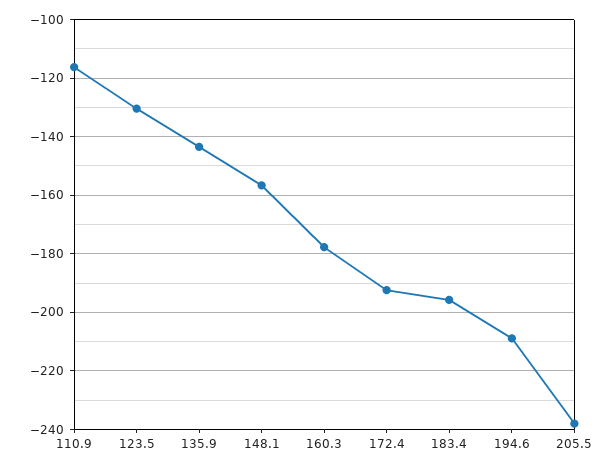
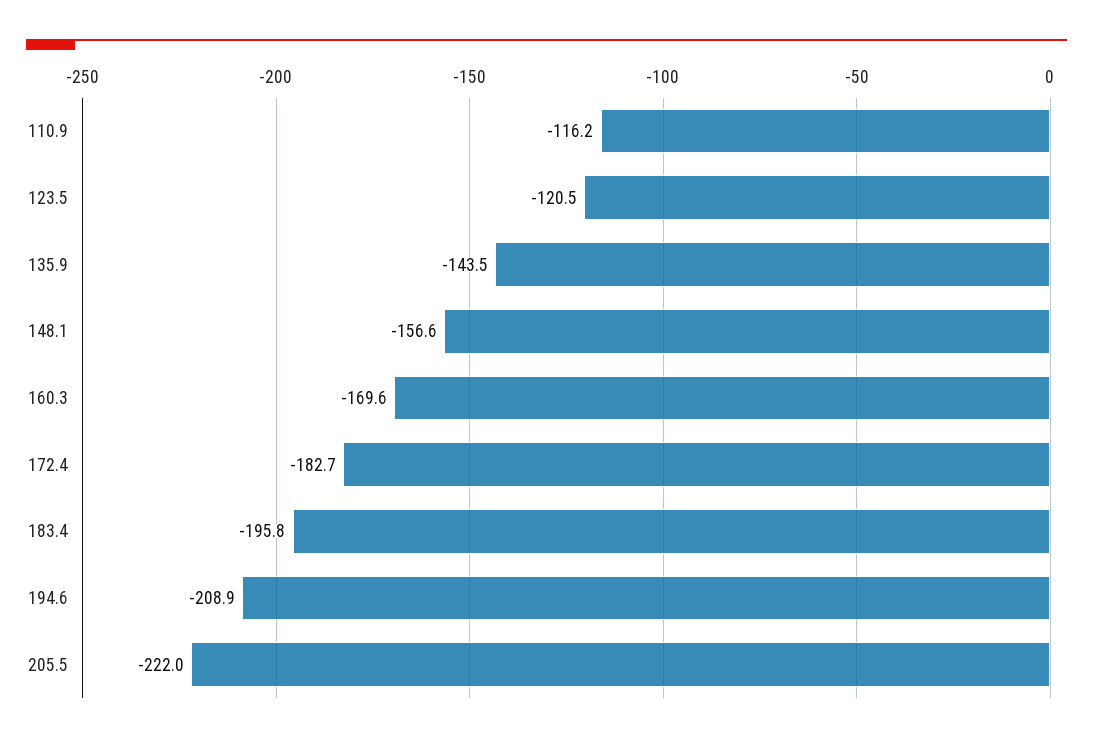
  {
    "110.9": -116.2,
-   "123.5": -130,
+   "123.5": -120.5,
    "135.9": -143.5,
    "148.1": -156.6,
-   "160.3": -177.5,
+   "160.3": -169.6,
-   "172.4": -192.5,
+   "172.4": -182.7,
    "183.4": -195.8,
    "194.6": -208.9,
-   "205.5": -237.5
+   "205.5": -222
  }

